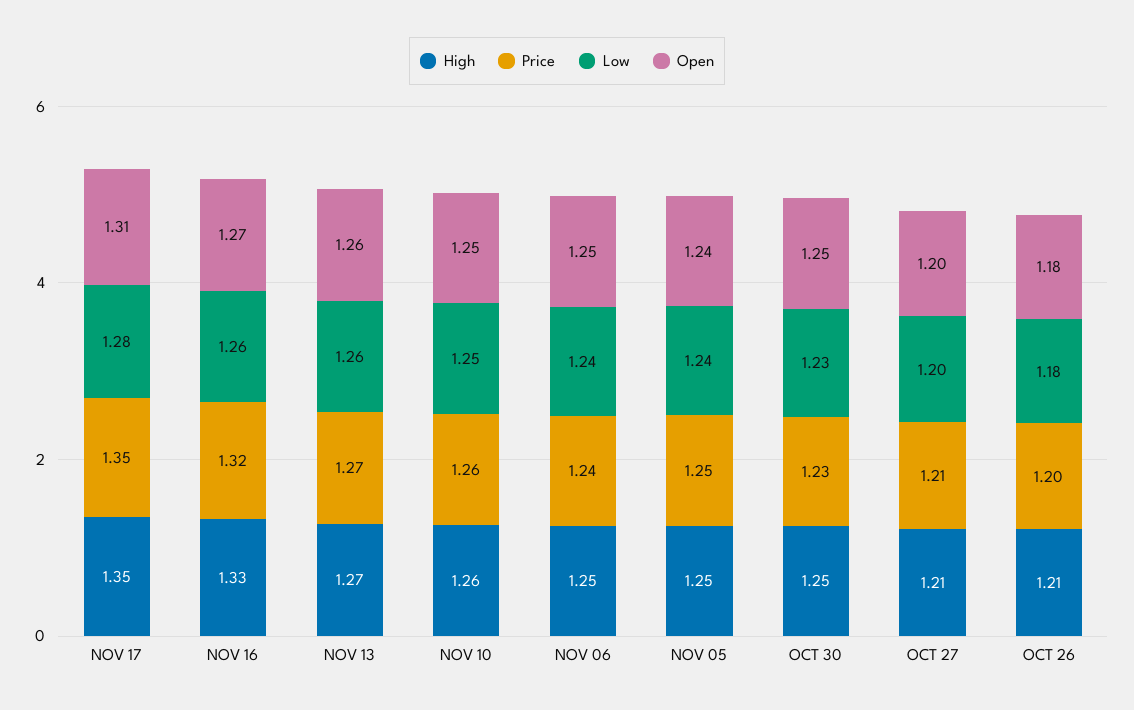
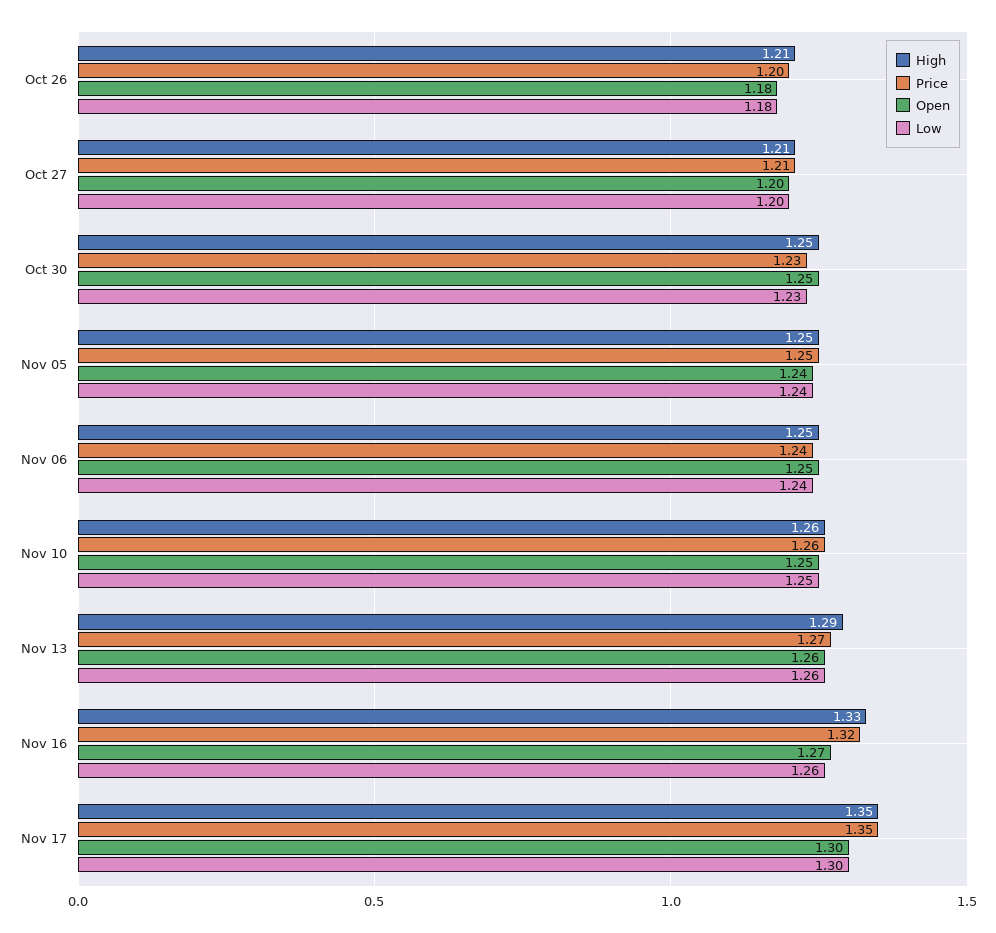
  {
    "High": {
      "NOV 17": 1.35,
      "NOV 16": 1.33,
-     "NOV 13": 1.27,
+     "NOV 13": 1.29,
      "NOV 10": 1.26,
      "NOV 06": 1.25,
      "NOV 05": 1.25,
      "OCT 30": 1.25,
      "OCT 27": 1.21,
      "OCT 26": 1.21
    },
    "Price": {
      "NOV 17": 1.35,
      "NOV 16": 1.32,
      "NOV 13": 1.27,
      "NOV 10": 1.26,
      "NOV 06": 1.24,
      "NOV 05": 1.25,
      "OCT 30": 1.23,
      "OCT 27": 1.21,
      "OCT 26": 1.2
    },
    "Low": {
-     "NOV 17": 1.28,
+     "NOV 17": 1.3,
      "NOV 16": 1.26,
      "NOV 13": 1.26,
      "NOV 10": 1.25,
      "NOV 06": 1.24,
      "NOV 05": 1.24,
      "OCT 30": 1.23,
      "OCT 27": 1.2,
      "OCT 26": 1.18
    },
    "Open": {
-     "NOV 17": 1.31,
+     "NOV 17": 1.3,
      "NOV 16": 1.27,
      "NOV 13": 1.26,
      "NOV 10": 1.25,
      "NOV 06": 1.25,
      "NOV 05": 1.24,
      "OCT 30": 1.25,
      "OCT 27": 1.2,
      "OCT 26": 1.18
    }
  }

